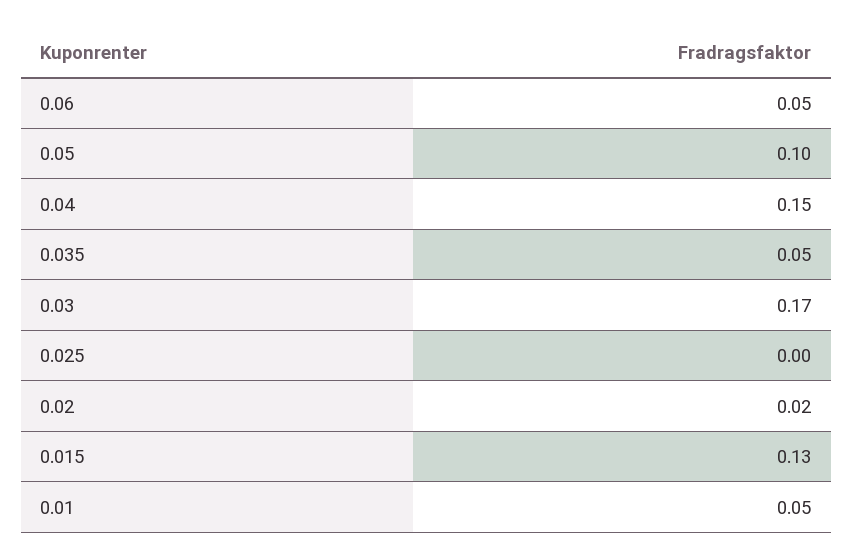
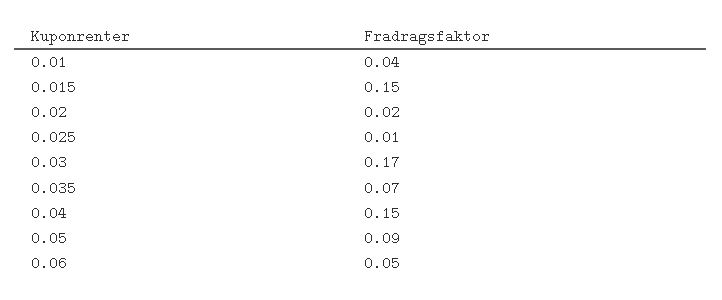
  {
    "0.06": 0.05,
-   "0.05": 0.1,
+   "0.05": 0.09,
    "0.04": 0.15,
-   "0.035": 0.05,
+   "0.035": 0.07,
    "0.03": 0.17,
-   "0.025": 0,
+   "0.025": 0.01,
    "0.02": 0.02,
-   "0.015": 0.13,
+   "0.015": 0.15,
-   "0.01": 0.05
+   "0.01": 0.04
  }

